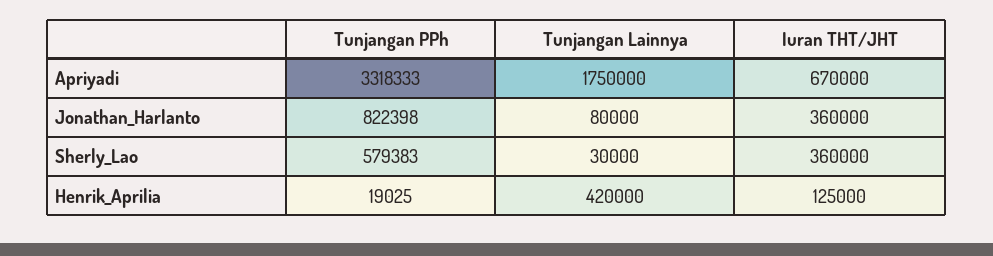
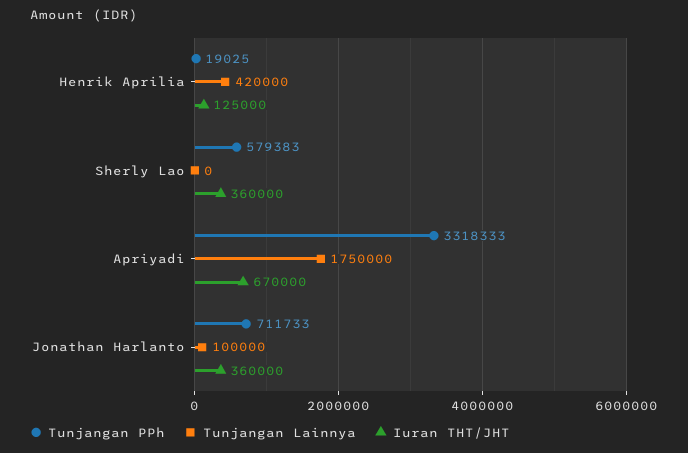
  {
    "Tunjangan PPh": {
      "Apriyadi": 3318333,
-     "Jonathan_Harlanto": 822398,
+     "Jonathan_Harlanto": 711733,
      "Sherly_Lao": 579383,
      "Henrik_Aprilia": 19025
    },
    "Tunjangan Lainnya": {
      "Apriyadi": 1750000,
-     "Jonathan_Harlanto": 80000,
+     "Jonathan_Harlanto": 100000,
-     "Sherly_Lao": 30000,
+     "Sherly_Lao": 0,
      "Henrik_Aprilia": 420000
    },
    "Iuran THT/JHT": {
      "Apriyadi": 670000,
      "Jonathan_Harlanto": 360000,
      "Sherly_Lao": 360000,
      "Henrik_Aprilia": 125000
    }
  }

